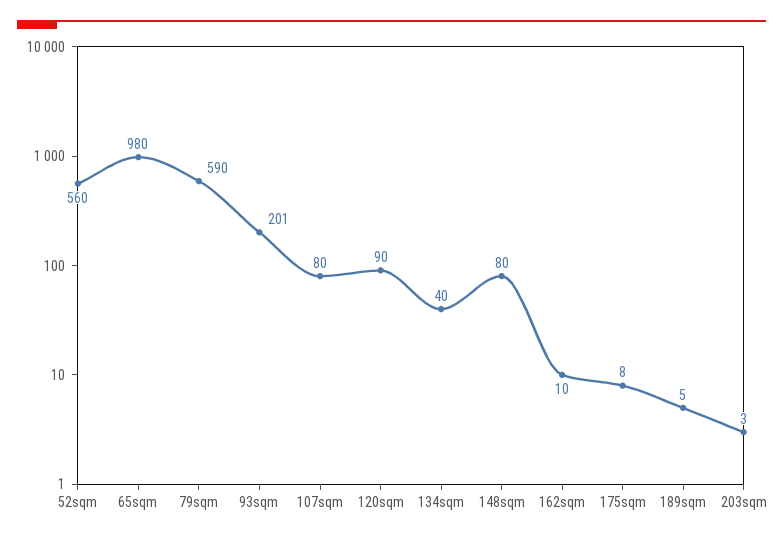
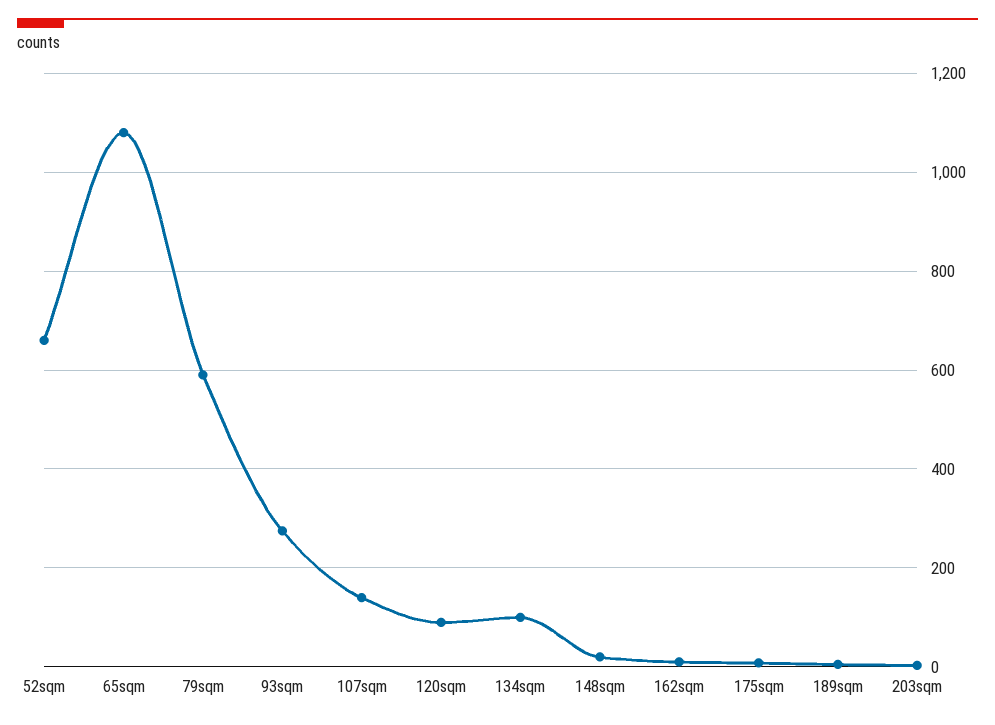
  {
-   "52sqm": 560,
+   "52sqm": 660,
-   "65sqm": 980,
+   "65sqm": 1080,
    "79sqm": 590,
-   "93sqm": 201,
+   "93sqm": 280,
-   "107sqm": 80,
+   "107sqm": 140,
    "120sqm": 90,
-   "134sqm": 40,
+   "134sqm": 100,
-   "148sqm": 80,
+   "148sqm": 20,
    "162sqm": 10,
    "175sqm": 8,
    "189sqm": 5,
    "203sqm": 3
  }

